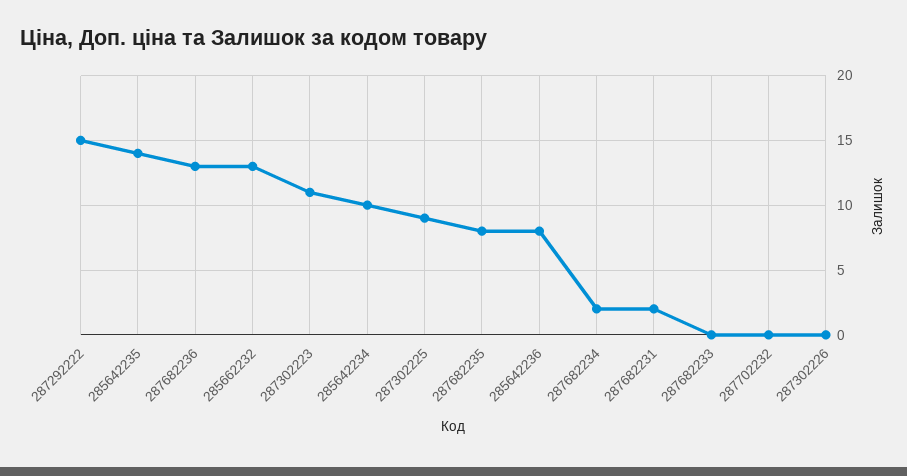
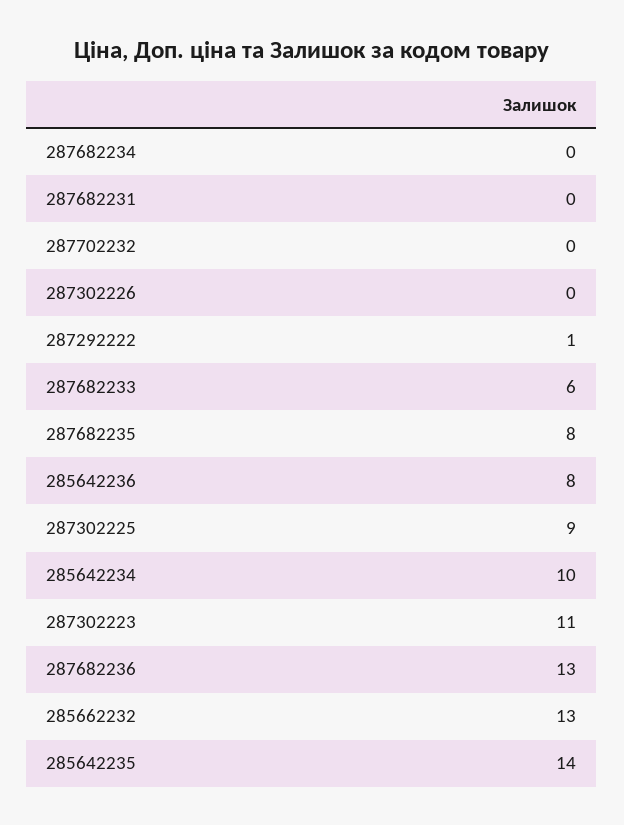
  {
-   "287292222": 15,
+   "287292222": 1,
    "285642235": 14,
    "287682236": 13,
    "285662232": 13,
    "287302223": 11,
    "285642234": 10,
    "287302225": 9,
    "287682235": 8,
    "285642236": 8,
-   "287682234": 2,
+   "287682234": 0,
-   "287682231": 2,
+   "287682231": 0,
-   "287682233": 0,
+   "287682233": 6,
    "287702232": 0,
    "287302226": 0
  }

